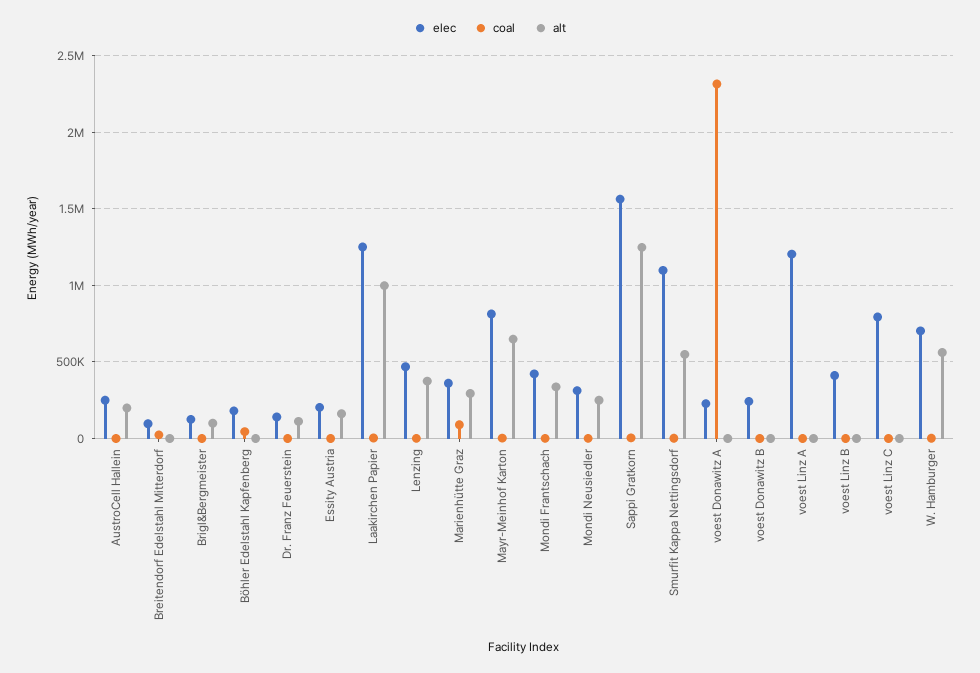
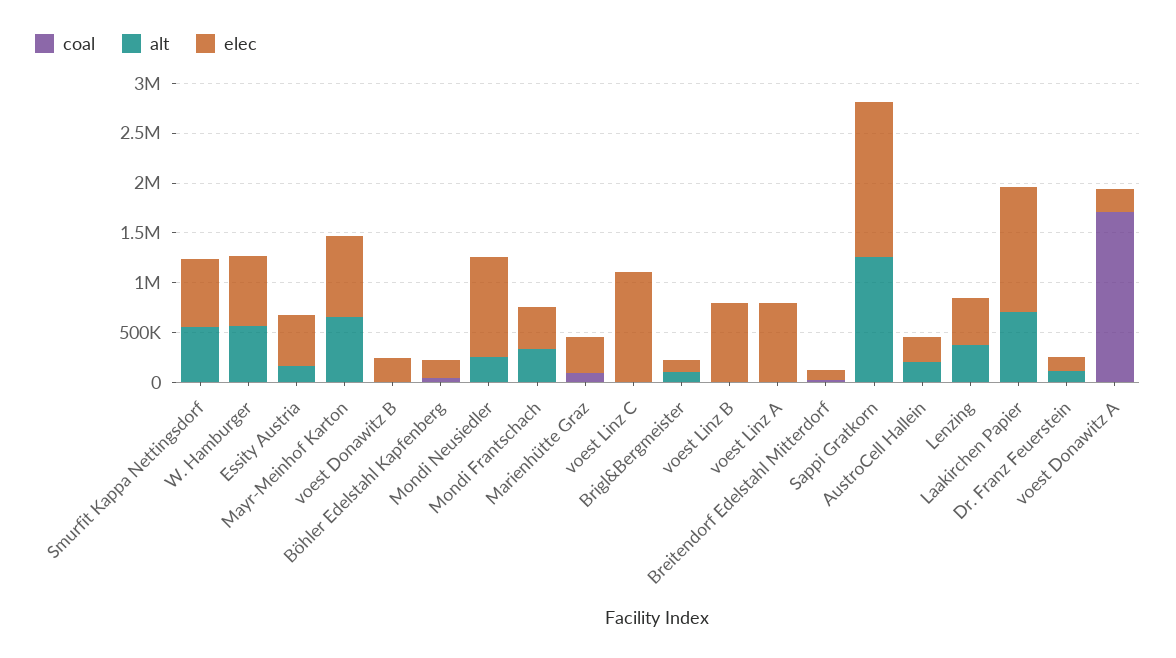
  {
    "elec": {
      "AustroCell Hallein": 250000,
      "Breitendorf Edelstahl Mitterdorf": 100000,
      "Brigl&Bergmeister": 150000,
      "Böhler Edelstahl Kapfenberg": 200000,
      "Dr. Franz Feuerstein": 150000,
-     "Essity Austria": 200000,
+     "Essity Austria": 500000,
      "Laakirchen Papier": 1250000,
      "Lenzing": 450000,
      "Marienhütte Graz": 350000,
      "Mayr-Meinhof Karton": 800000,
      "Mondi Frantschach": 400000,
-     "Mondi Neusiedler": 300000,
+     "Mondi Neusiedler": 1000000,
      "Sappi Gratkorn": 1550000,
-     "Smurfit Kappa Nettingsdorf": 1100000,
+     "Smurfit Kappa Nettingsdorf": 700000,
      "voest Donawitz A": 250000,
      "voest Donawitz B": 250000,
-     "voest Linz A": 1200000,
+     "voest Linz A": 800000,
-     "voest Linz B": 400000,
+     "voest Linz B": 800000,
-     "voest Linz C": 800000,
+     "voest Linz C": 1100000,
      "W. Hamburger": 700000
    },
    "coal": {
      "AustroCell Hallein": 0,
      "Breitendorf Edelstahl Mitterdorf": 0,
      "Brigl&Bergmeister": 0,
      "Böhler Edelstahl Kapfenberg": 50000,
      "Dr. Franz Feuerstein": 0,
      "Essity Austria": 0,
      "Laakirchen Papier": 0,
      "Lenzing": 0,
      "Marienhütte Graz": 100000,
      "Mayr-Meinhof Karton": 0,
      "Mondi Frantschach": 0,
      "Mondi Neusiedler": 0,
      "Sappi Gratkorn": 0,
      "Smurfit Kappa Nettingsdorf": 0,
-     "voest Donawitz A": 2300000,
+     "voest Donawitz A": 1700000,
      "voest Donawitz B": 0,
      "voest Linz A": 0,
      "voest Linz B": 0,
      "voest Linz C": 0,
      "W. Hamburger": 0
    },
    "alt": {
      "AustroCell Hallein": 200000,
      "Breitendorf Edelstahl Mitterdorf": 0,
      "Brigl&Bergmeister": 100000,
      "Böhler Edelstahl Kapfenberg": 0,
      "Dr. Franz Feuerstein": 100000,
      "Essity Austria": 150000,
-     "Laakirchen Papier": 1000000,
+     "Laakirchen Papier": 700000,
      "Lenzing": 350000,
-     "Marienhütte Graz": 300000,
+     "Marienhütte Graz": 0,
      "Mayr-Meinhof Karton": 650000,
      "Mondi Frantschach": 350000,
      "Mondi Neusiedler": 250000,
      "Sappi Gratkorn": 1250000,
      "Smurfit Kappa Nettingsdorf": 550000,
      "voest Donawitz A": 0,
      "voest Donawitz B": 0,
      "voest Linz A": 0,
      "voest Linz B": 0,
      "voest Linz C": 0,
      "W. Hamburger": 550000
    }
  }

